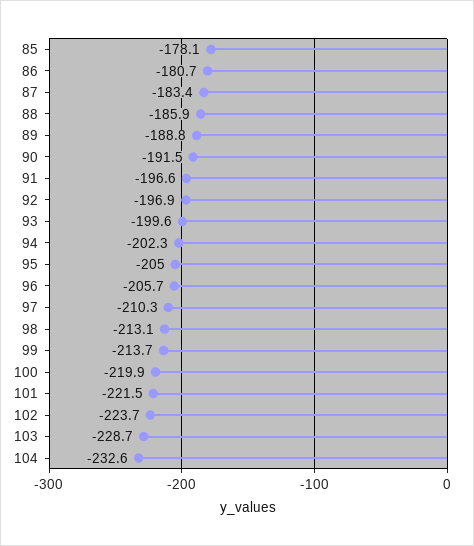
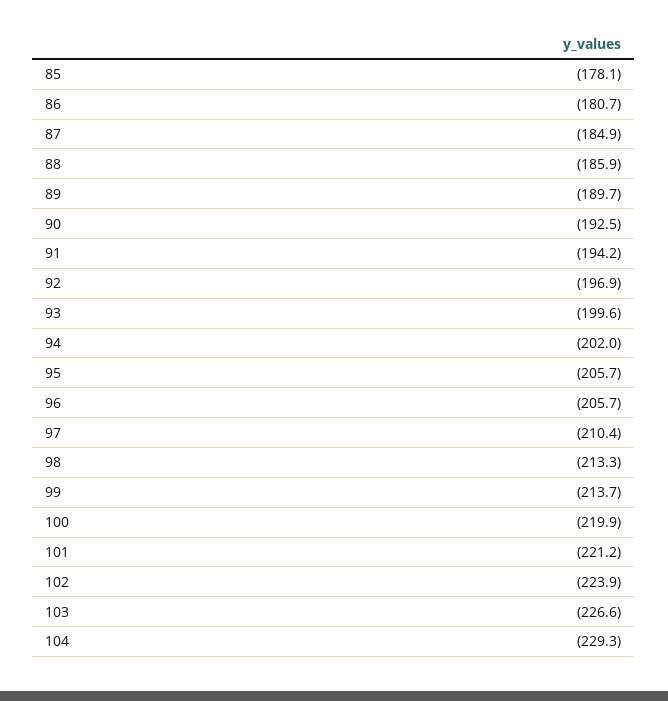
  {
    "85": -178.1,
    "86": -180.7,
-   "87": -183.4,
+   "87": -184.9,
    "88": -185.9,
-   "89": -188.8,
+   "89": -189.7,
-   "90": -191.5,
+   "90": -192.5,
-   "91": -196.6,
+   "91": -194.2,
    "92": -196.9,
    "93": -199.6,
-   "94": -202.3,
+   "94": -202,
-   "95": -205,
+   "95": -205.7,
    "96": -205.7,
-   "97": -210.3,
+   "97": -210.4,
-   "98": -213.1,
+   "98": -213.3,
    "99": -213.7,
    "100": -219.9,
-   "101": -221.5,
+   "101": -221.2,
-   "102": -223.7,
+   "102": -223.9,
-   "103": -228.7,
+   "103": -226.6,
-   "104": -232.6
+   "104": -229.3
  }

